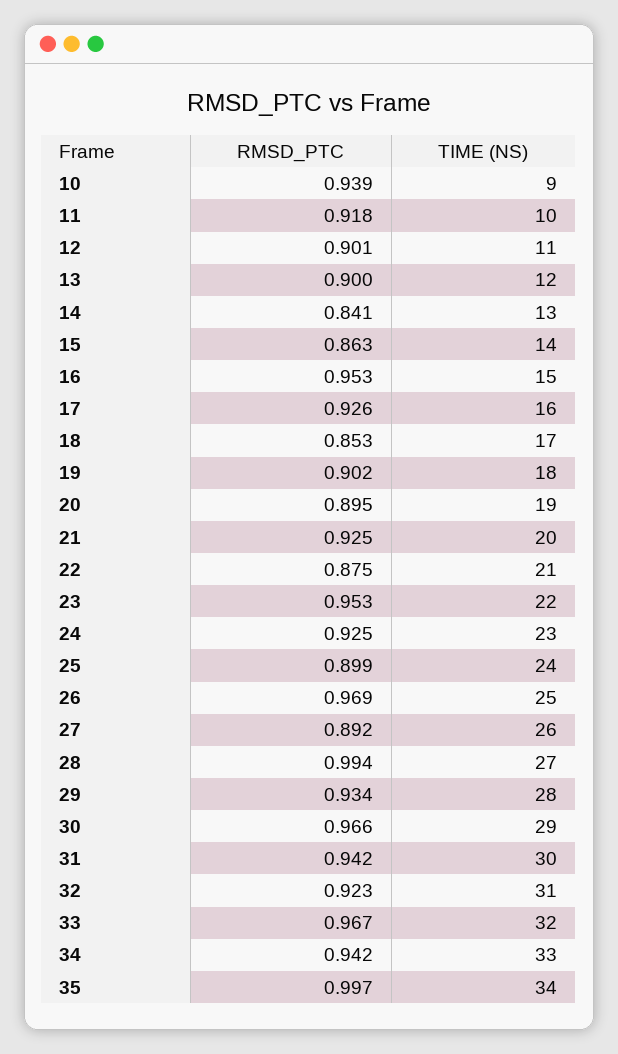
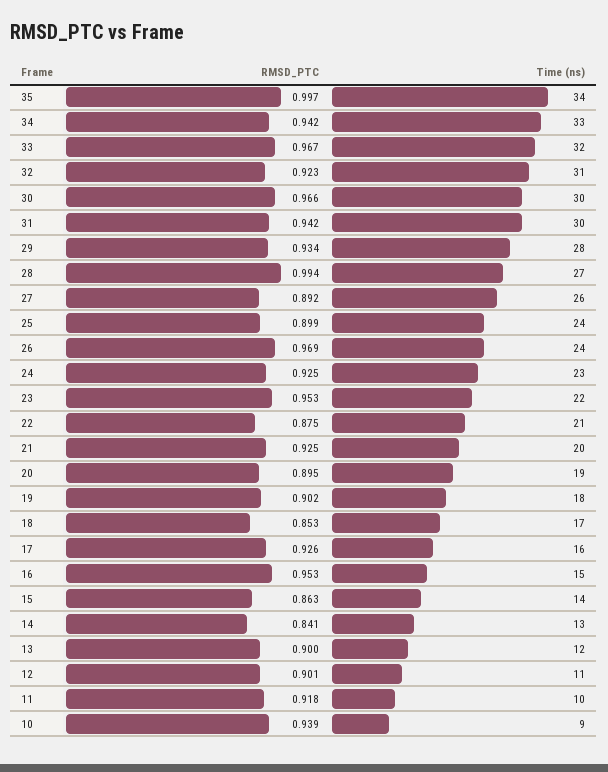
  {
    "RMSD_PTC": {
      "10": 0.939,
      "11": 0.918,
      "12": 0.901,
      "13": 0.9,
      "14": 0.841,
      "15": 0.863,
      "16": 0.953,
      "17": 0.926,
      "18": 0.853,
      "19": 0.902,
      "20": 0.895,
      "21": 0.925,
      "22": 0.875,
      "23": 0.953,
      "24": 0.925,
      "25": 0.899,
      "26": 0.969,
      "27": 0.892,
      "28": 0.994,
      "29": 0.934,
      "30": 0.966,
      "31": 0.942,
      "32": 0.923,
      "33": 0.967,
      "34": 0.942,
      "35": 0.997
    },
    "TIME (NS)": {
      "10": 9,
      "11": 10,
      "12": 11,
      "13": 12,
      "14": 13,
      "15": 14,
      "16": 15,
      "17": 16,
      "18": 17,
      "19": 18,
      "20": 19,
      "21": 20,
      "22": 21,
      "23": 22,
      "24": 23,
      "25": 24,
-     "26": 25,
+     "26": 24,
      "27": 26,
      "28": 27,
      "29": 28,
-     "30": 29,
+     "30": 30,
      "31": 30,
      "32": 31,
      "33": 32,
      "34": 33,
      "35": 34
    }
  }

